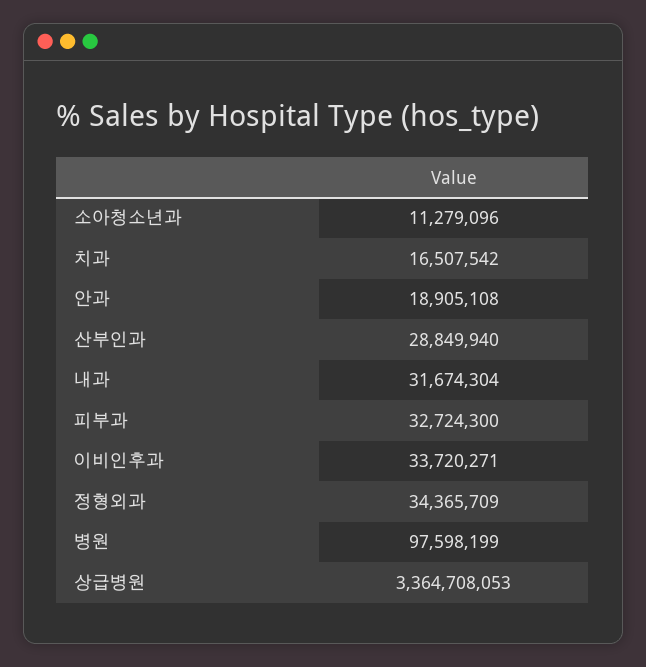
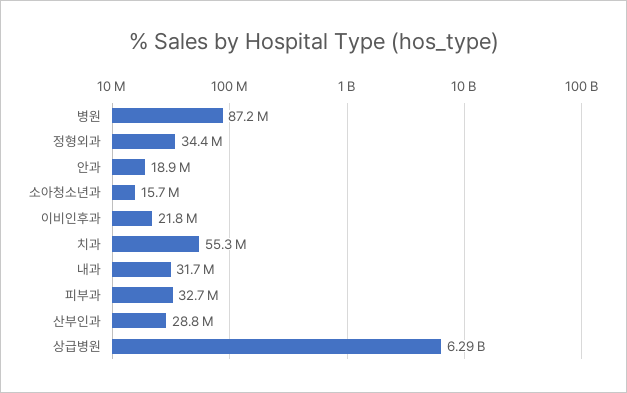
  {
-   "소아청소년과": 11279096,
+   "소아청소년과": 15700000,
-   "치과": 16507542,
+   "치과": 55300000,
    "안과": 18905108,
    "산부인과": 28849940,
    "내과": 31674304,
    "피부과": 32724300,
-   "이비인후과": 33720271,
+   "이비인후과": 21800000,
    "정형외과": 34365709,
-   "병원": 97598199,
+   "병원": 87200000,
-   "상급병원": 3364708053
+   "상급병원": 6290000000
  }

